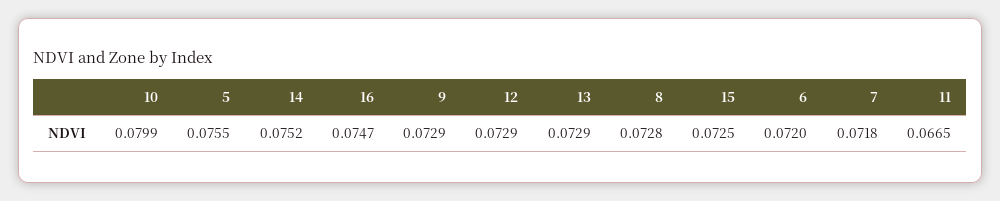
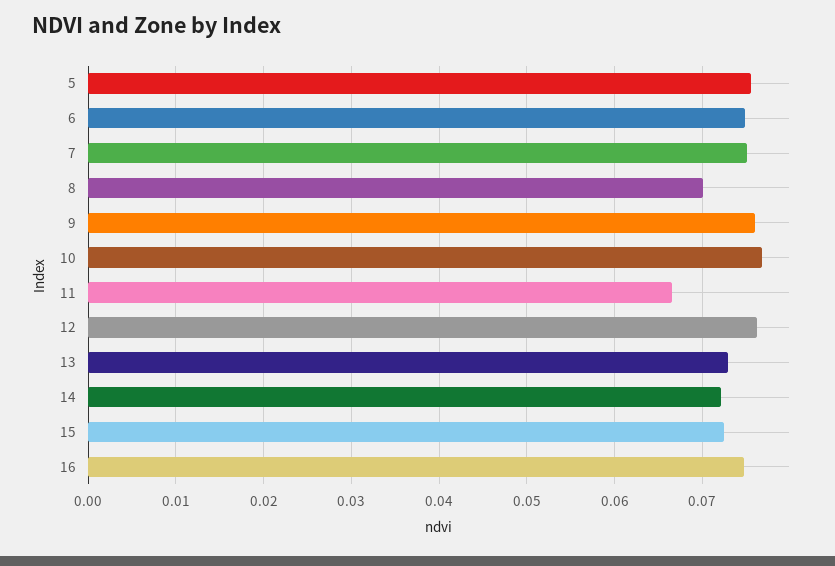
  {
-   "10": 0.0799,
+   "10": 0.077,
    "5": 0.0755,
-   "14": 0.0752,
+   "14": 0.072,
    "16": 0.0747,
-   "9": 0.0729,
+   "9": 0.076,
-   "12": 0.0729,
+   "12": 0.076,
    "13": 0.0729,
-   "8": 0.0728,
+   "8": 0.07,
    "15": 0.0725,
-   "6": 0.072,
+   "6": 0.075,
-   "7": 0.0718,
+   "7": 0.075,
    "11": 0.0665
  }

